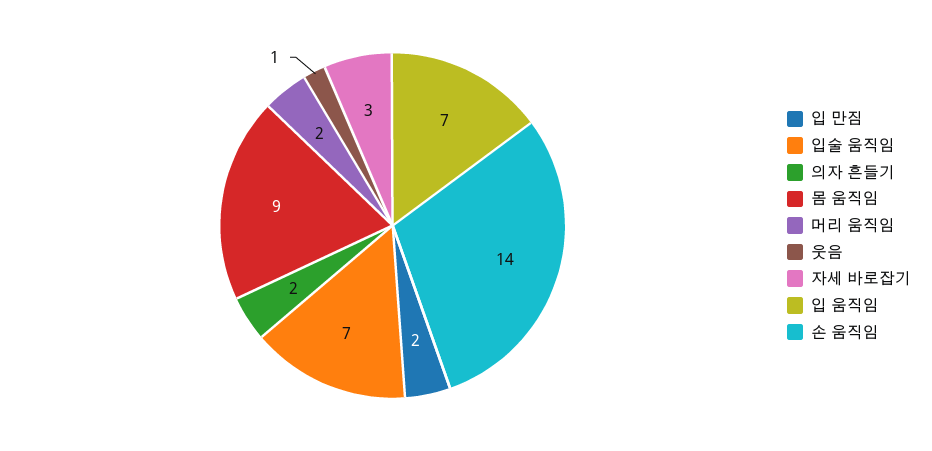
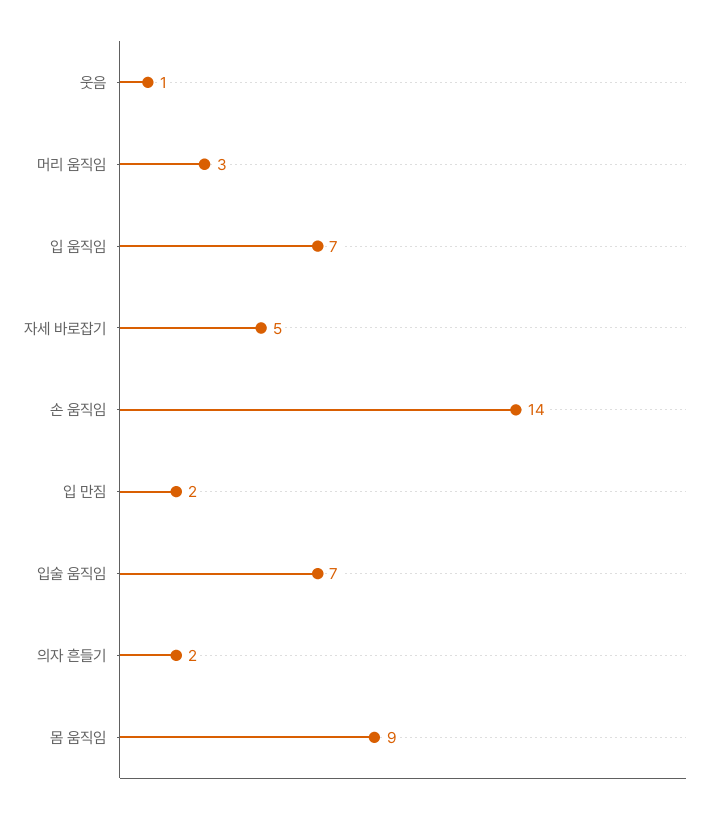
  {
    "입 만짐": 2,
    "입술 움직임": 7,
    "의자 흔들기": 2,
    "몸 움직임": 9,
-   "머리 움직임": 2,
+   "머리 움직임": 3,
    "웃음": 1,
-   "자세 바로잡기": 3,
+   "자세 바로잡기": 5,
    "입 움직임": 7,
    "손 움직임": 14
  }

